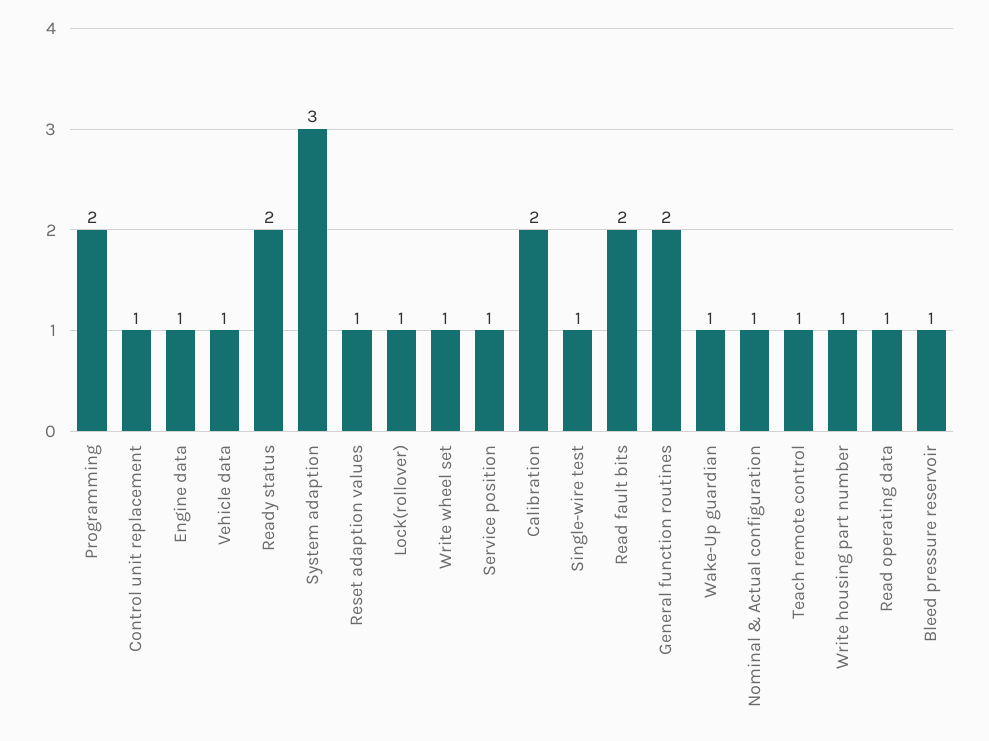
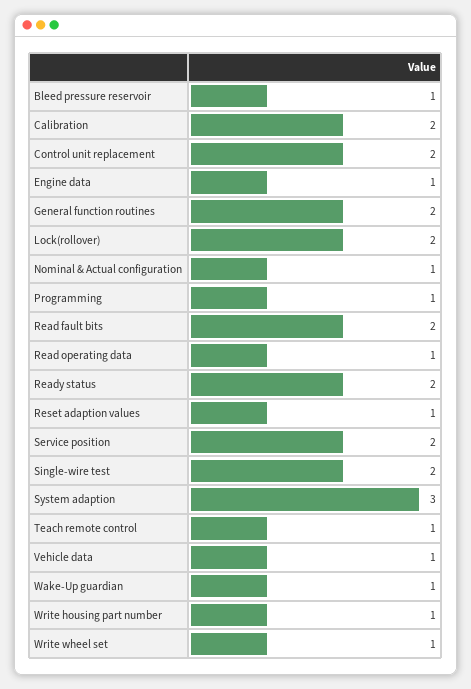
  {
-   "Programming": 2,
+   "Programming": 1,
-   "Control unit replacement": 1,
+   "Control unit replacement": 2,
    "Engine data": 1,
    "Vehicle data": 1,
    "Ready status": 2,
    "System adaption": 3,
    "Reset adaption values": 1,
-   "Lock(rollover)": 1,
+   "Lock(rollover)": 2,
    "Write wheel set": 1,
-   "Service position": 1,
+   "Service position": 2,
    "Calibration": 2,
-   "Single-wire test": 1,
+   "Single-wire test": 2,
    "Read fault bits": 2,
    "General function routines": 2,
    "Wake-Up guardian": 1,
    "Nominal & Actual configuration": 1,
    "Teach remote control": 1,
    "Write housing part number": 1,
    "Read operating data": 1,
    "Bleed pressure reservoir": 1
  }

